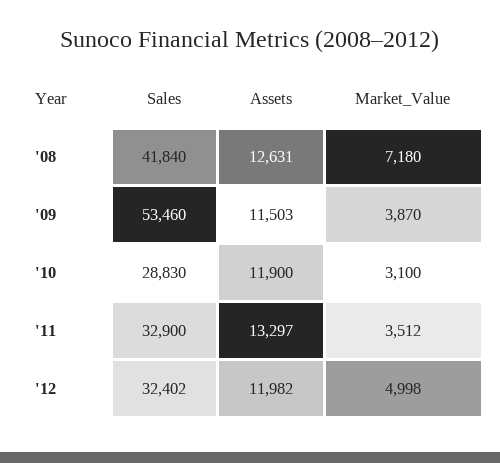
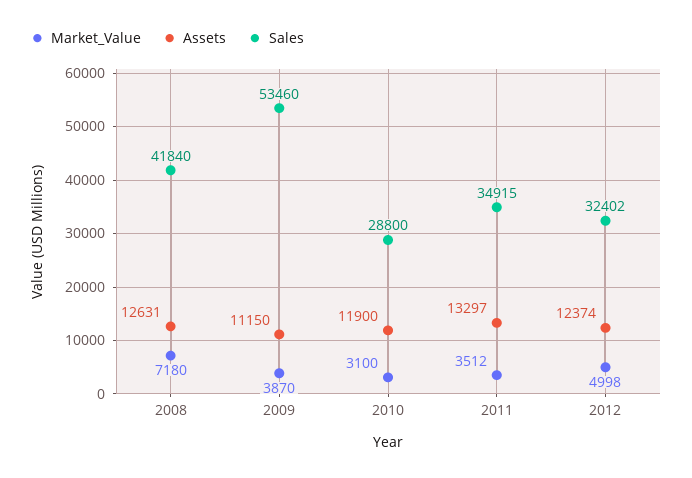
  {
    "Sales": {
      "'08": 41840,
      "'09": 53460,
-     "'10": 28830,
+     "'10": 28800,
-     "'11": 32900,
+     "'11": 34915,
      "'12": 32402
    },
    "Assets": {
      "'08": 12631,
-     "'09": 11503,
+     "'09": 11150,
      "'10": 11900,
      "'11": 13297,
-     "'12": 11982
+     "'12": 12374
    },
    "Market_Value": {
      "'08": 7180,
      "'09": 3870,
      "'10": 3100,
      "'11": 3512,
      "'12": 4998
    }
  }

